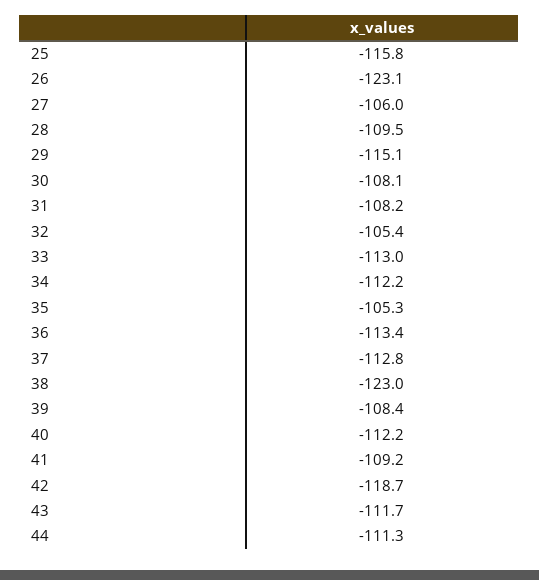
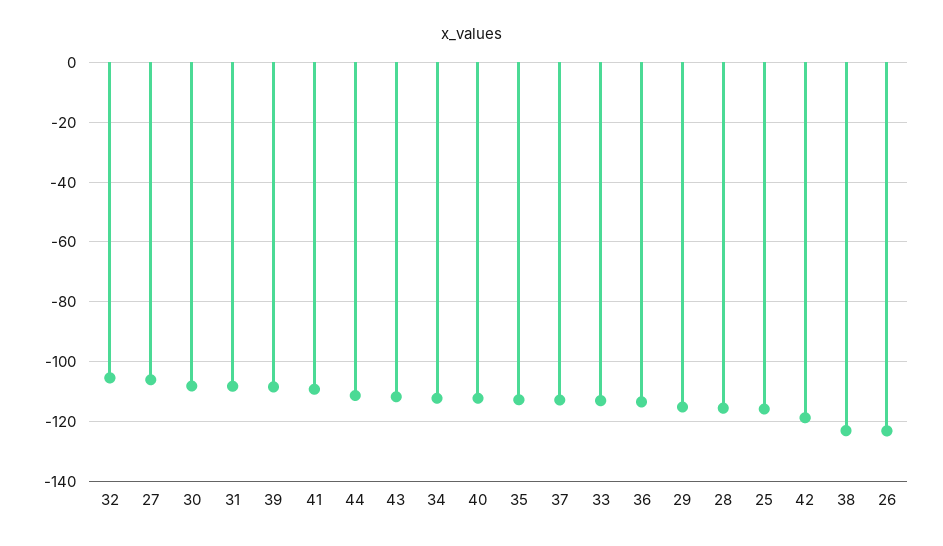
  {
    "25": -115.8,
    "26": -123.1,
    "27": -106,
-   "28": -109.5,
+   "28": -115,
    "29": -115.1,
    "30": -108.1,
    "31": -108.2,
    "32": -105.4,
    "33": -113,
    "34": -112.2,
-   "35": -105.3,
+   "35": -112.5,
    "36": -113.4,
    "37": -112.8,
    "38": -123,
    "39": -108.4,
    "40": -112.2,
    "41": -109.2,
    "42": -118.7,
    "43": -111.7,
    "44": -111.3
  }

